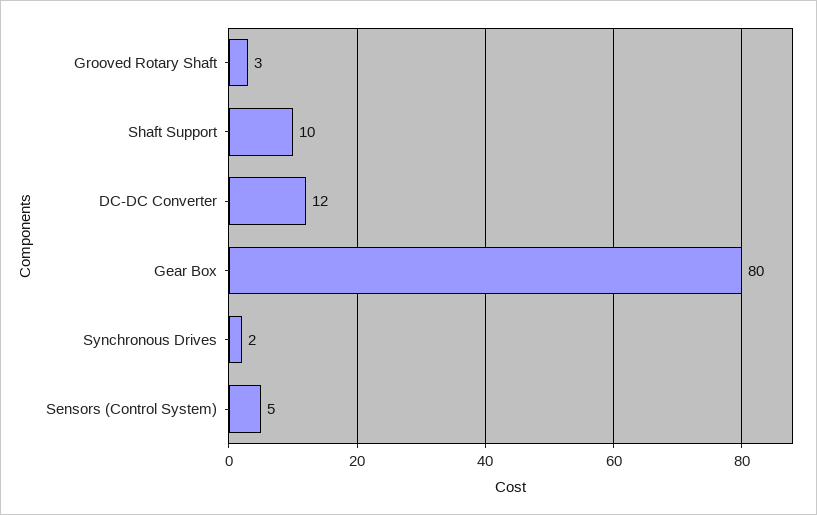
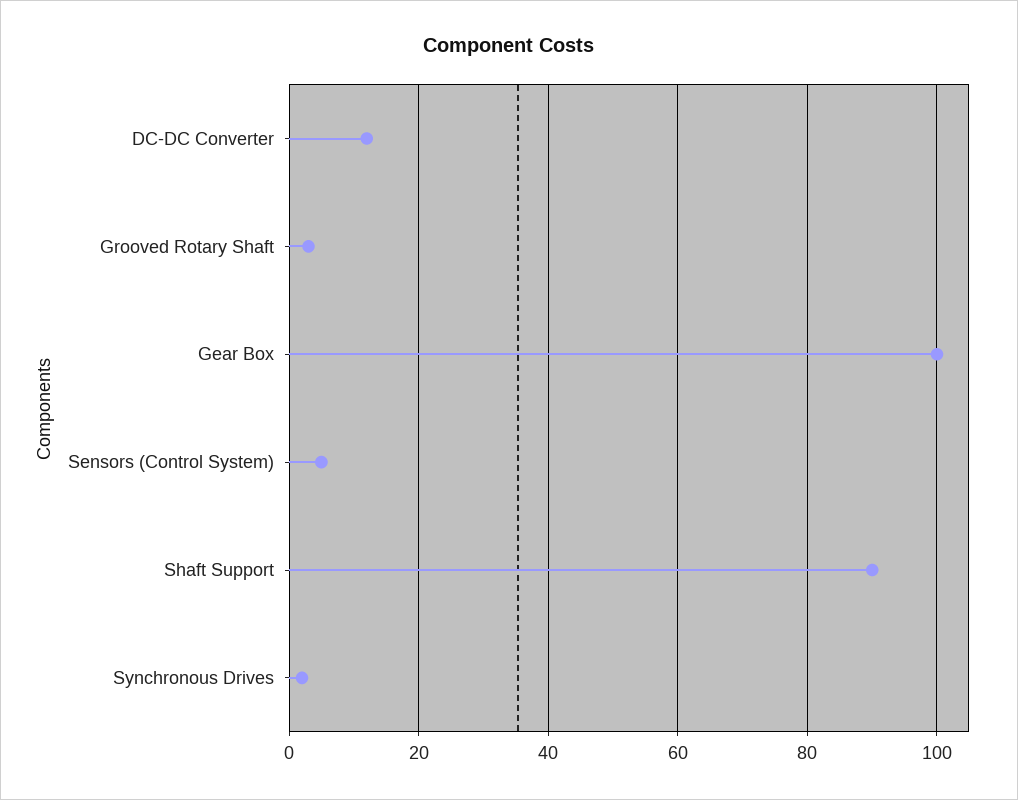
  {
    "Grooved Rotary Shaft": 3,
-   "Shaft Support": 10,
+   "Shaft Support": 90,
    "DC-DC Converter": 12,
-   "Gear Box": 80,
+   "Gear Box": 100,
    "Synchronous Drives": 2,
    "Sensors (Control System)": 5
  }

